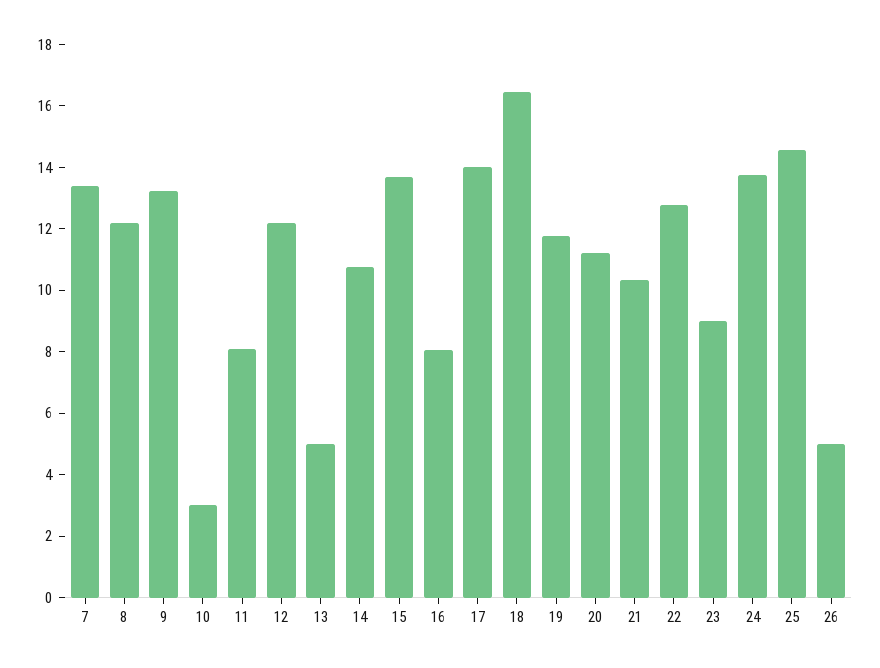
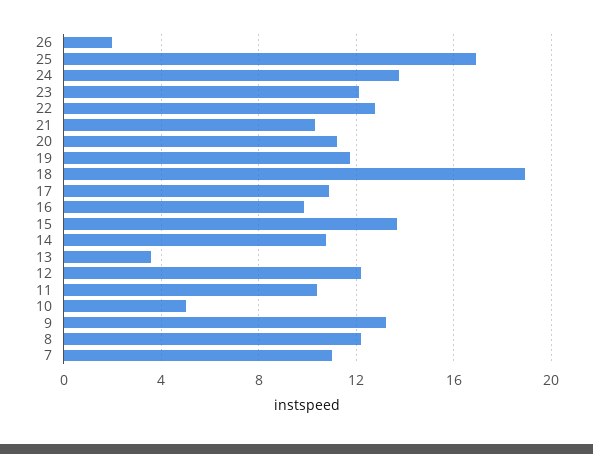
  {
-   "7": 13.5,
+   "7": 11,
    "8": 12,
    "9": 13,
-   "10": 3,
+   "10": 5,
-   "11": 8,
+   "11": 10.5,
    "12": 12,
-   "13": 5,
+   "13": 3.5,
    "14": 11,
    "15": 13.5,
-   "16": 8,
+   "16": 10,
-   "17": 14,
+   "17": 11,
-   "18": 16.5,
+   "18": 19,
    "19": 12,
    "20": 11,
    "21": 10.5,
    "22": 13,
-   "23": 9,
+   "23": 12,
    "24": 14,
-   "25": 14.5,
+   "25": 17,
-   "26": 5
+   "26": 2
  }

